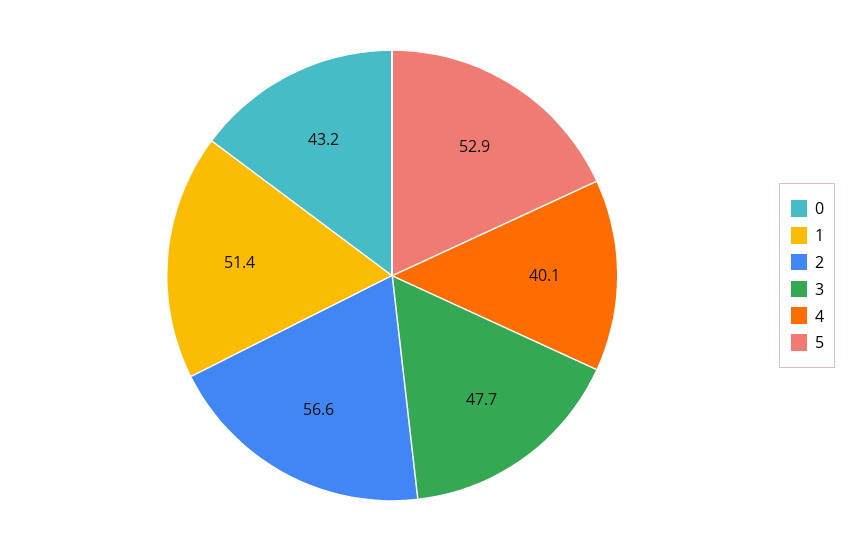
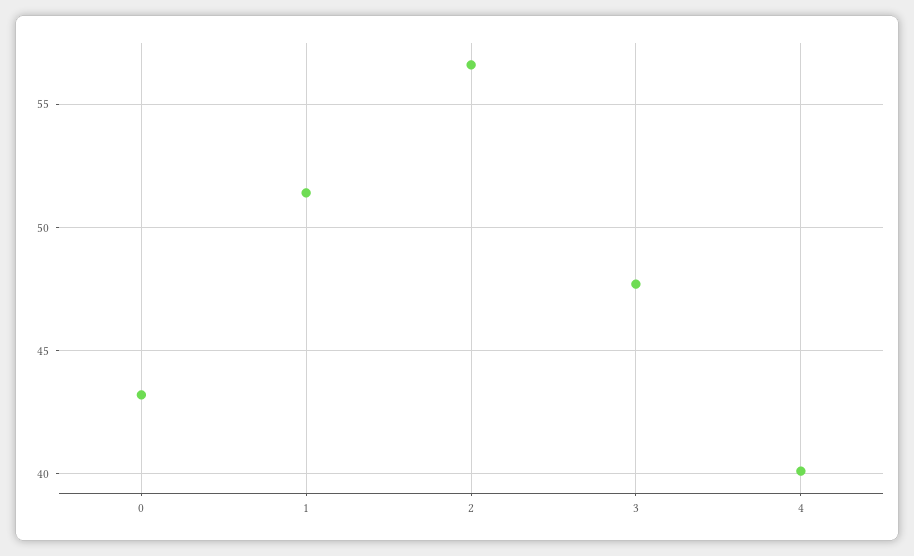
  {
    "0": 43.2,
    "1": 51.4,
    "2": 56.6,
    "3": 47.7,
-   "4": 40.1,
+   "4": 40.1
-   "5": 52.9
  }

